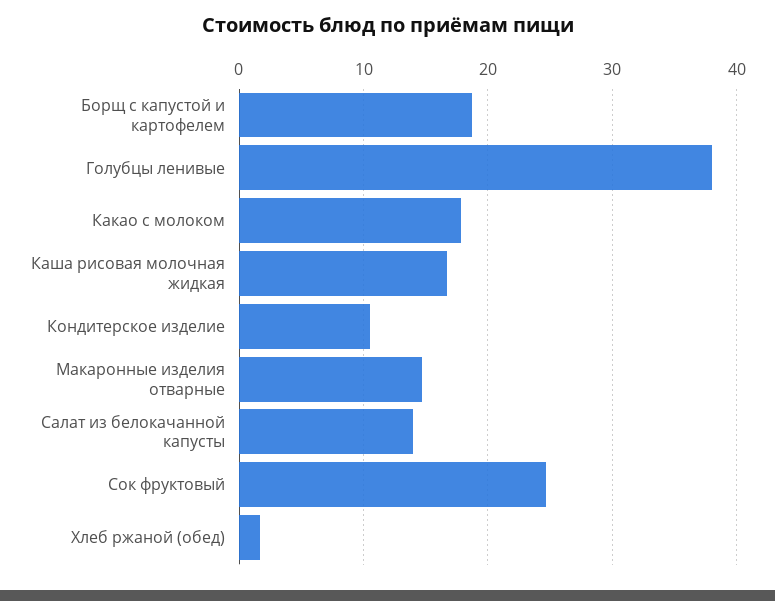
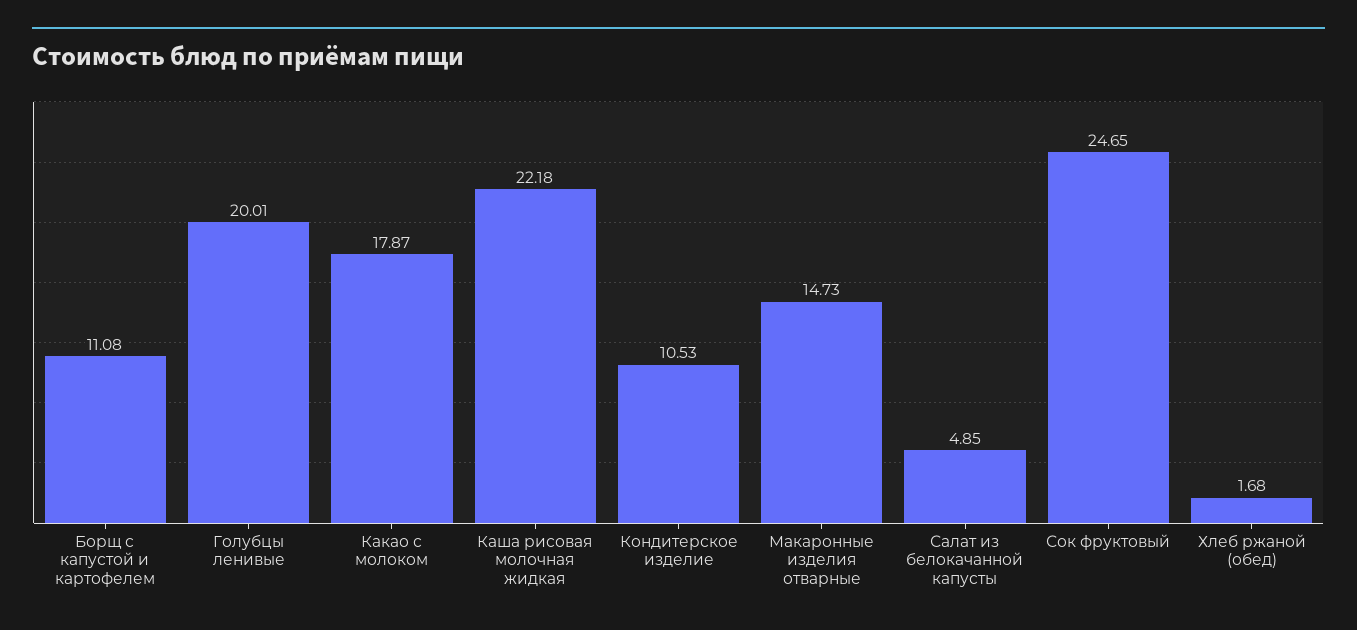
  {
-   "Борщ с капустой и картофелем": 19,
+   "Борщ с капустой и картофелем": 11.08,
-   "Голубцы ленивые": 38,
+   "Голубцы ленивые": 20.01,
    "Какао с молоком": 17.87,
-   "Каша рисовая молочная жидкая": 17,
+   "Каша рисовая молочная жидкая": 22.18,
    "Кондитерское изделие": 10.53,
    "Макаронные изделия отварные": 14.73,
-   "Салат из белокачанной капусты": 14,
+   "Салат из белокачанной капусты": 4.85,
    "Сок фруктовый": 24.65,
    "Хлеб ржаной (обед)": 1.68
  }

